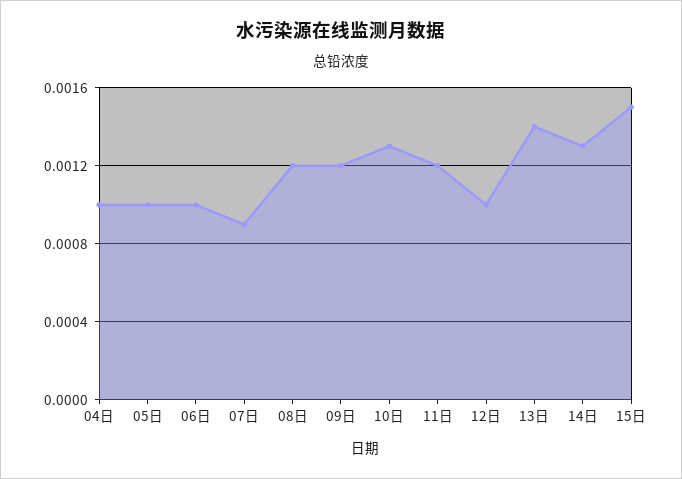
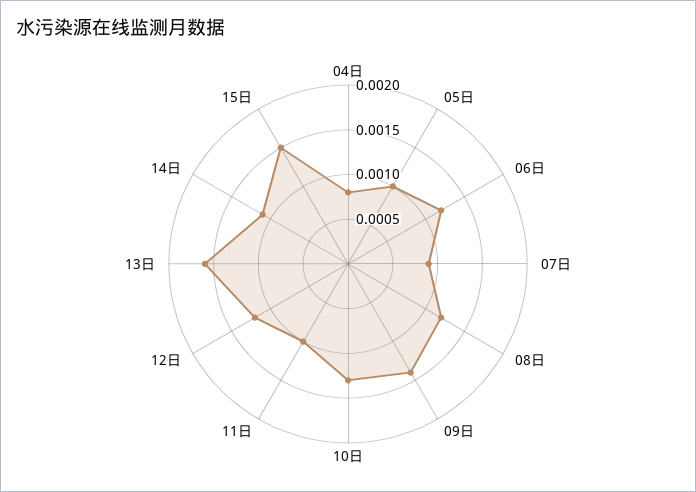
  {
-   "04日": 0.001,
+   "04日": 0.0008,
    "05日": 0.001,
-   "06日": 0.001,
+   "06日": 0.0012,
    "07日": 0.0009,
    "08日": 0.0012,
-   "09日": 0.0012,
+   "09日": 0.0014,
    "10日": 0.0013,
-   "11日": 0.0012,
+   "11日": 0.001,
-   "12日": 0.001,
+   "12日": 0.0012,
-   "13日": 0.0014,
+   "13日": 0.0016,
-   "14日": 0.0013,
+   "14日": 0.0011,
    "15日": 0.0015
  }

